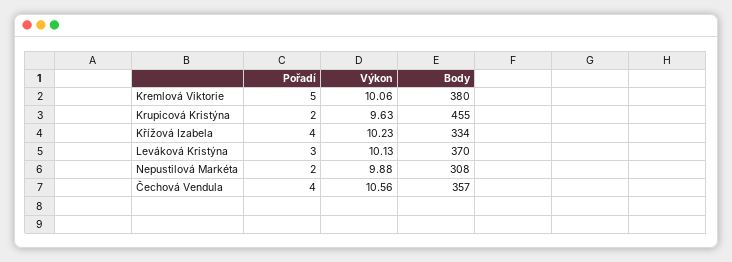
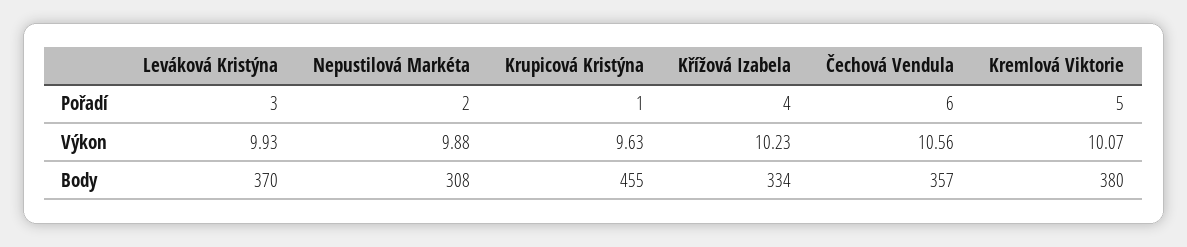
  {
    "Pořadí": {
      "Kremlová Viktorie": 5,
-     "Krupicová Kristýna": 2,
+     "Krupicová Kristýna": 1,
      "Křížová Izabela": 4,
      "Leváková Kristýna": 3,
      "Nepustilová Markéta": 2,
-     "Čechová Vendula": 4
+     "Čechová Vendula": 6
    },
    "Výkon": {
-     "Kremlová Viktorie": 10.06,
+     "Kremlová Viktorie": 10.07,
      "Krupicová Kristýna": 9.63,
      "Křížová Izabela": 10.23,
-     "Leváková Kristýna": 10.13,
+     "Leváková Kristýna": 9.93,
      "Nepustilová Markéta": 9.88,
      "Čechová Vendula": 10.56
    },
    "Body": {
      "Kremlová Viktorie": 380,
      "Krupicová Kristýna": 455,
      "Křížová Izabela": 334,
      "Leváková Kristýna": 370,
      "Nepustilová Markéta": 308,
      "Čechová Vendula": 357
    }
  }

